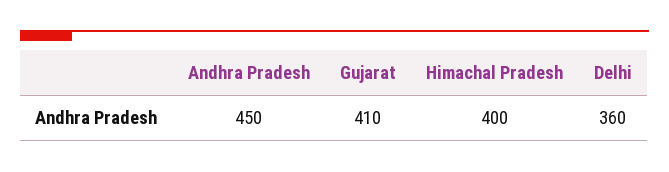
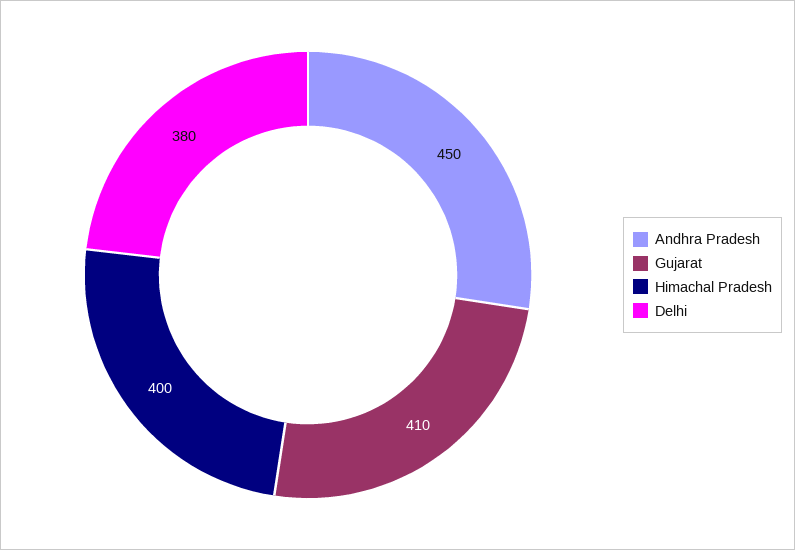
  {
    "Andhra Pradesh": 450,
    "Gujarat": 410,
    "Himachal Pradesh": 400,
-   "Delhi": 360
+   "Delhi": 380
  }

